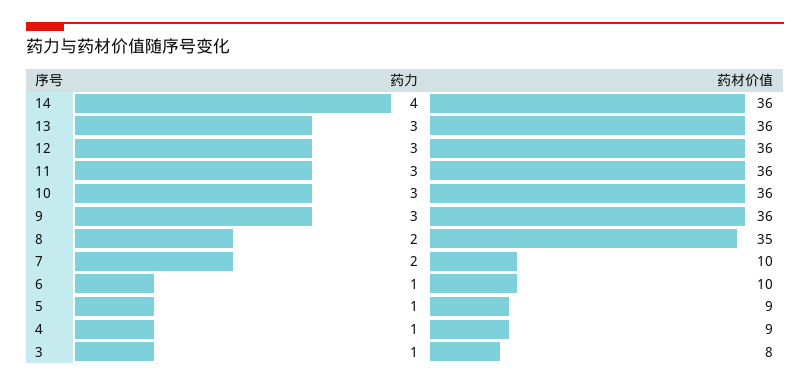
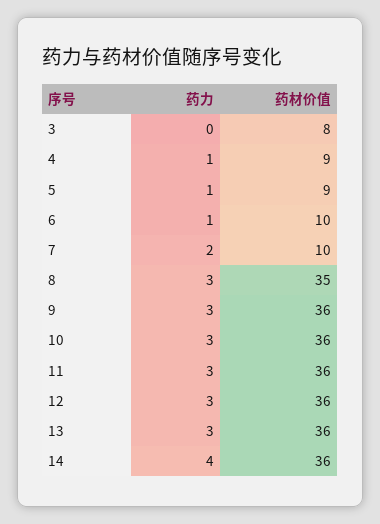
  {
    "药力": {
      "14": 4,
      "13": 3,
      "12": 3,
      "11": 3,
      "10": 3,
      "9": 3,
-     "8": 2,
+     "8": 3,
      "7": 2,
      "6": 1,
      "5": 1,
      "4": 1,
-     "3": 1
+     "3": 0
    },
    "药材价值": {
      "14": 36,
      "13": 36,
      "12": 36,
      "11": 36,
      "10": 36,
      "9": 36,
      "8": 35,
      "7": 10,
      "6": 10,
      "5": 9,
      "4": 9,
      "3": 8
    }
  }

